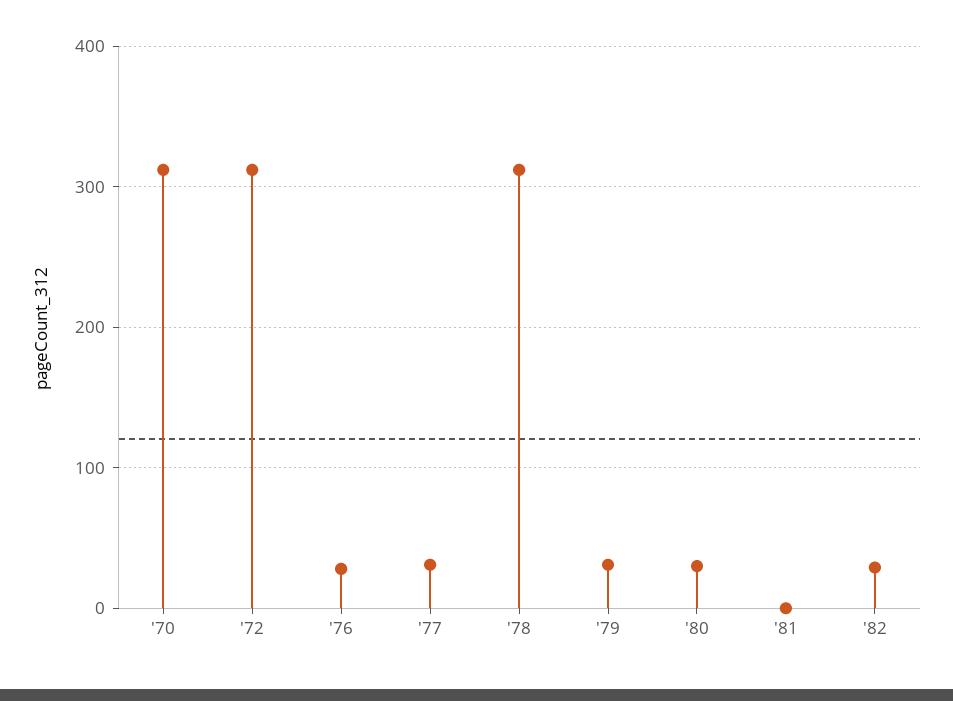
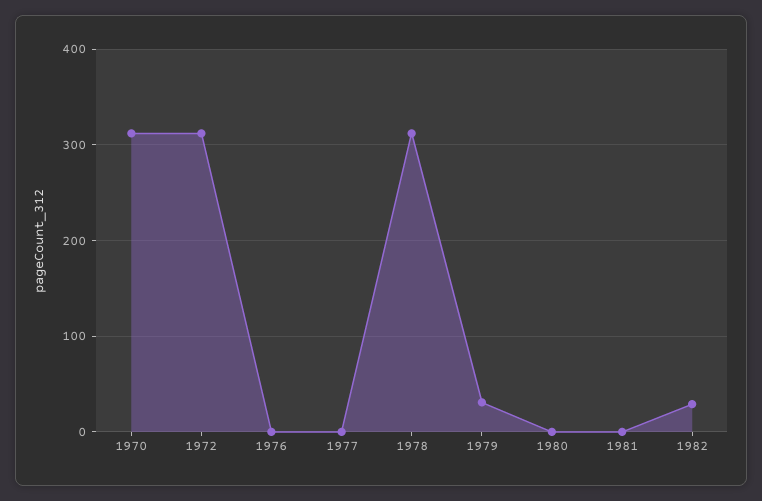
  {
    "'70": 310,
    "'72": 310,
-   "'76": 30,
+   "'76": 0,
-   "'77": 30,
+   "'77": 0,
    "'78": 310,
    "'79": 30,
-   "'80": 30,
+   "'80": 0,
    "'81": 0,
    "'82": 30
  }

